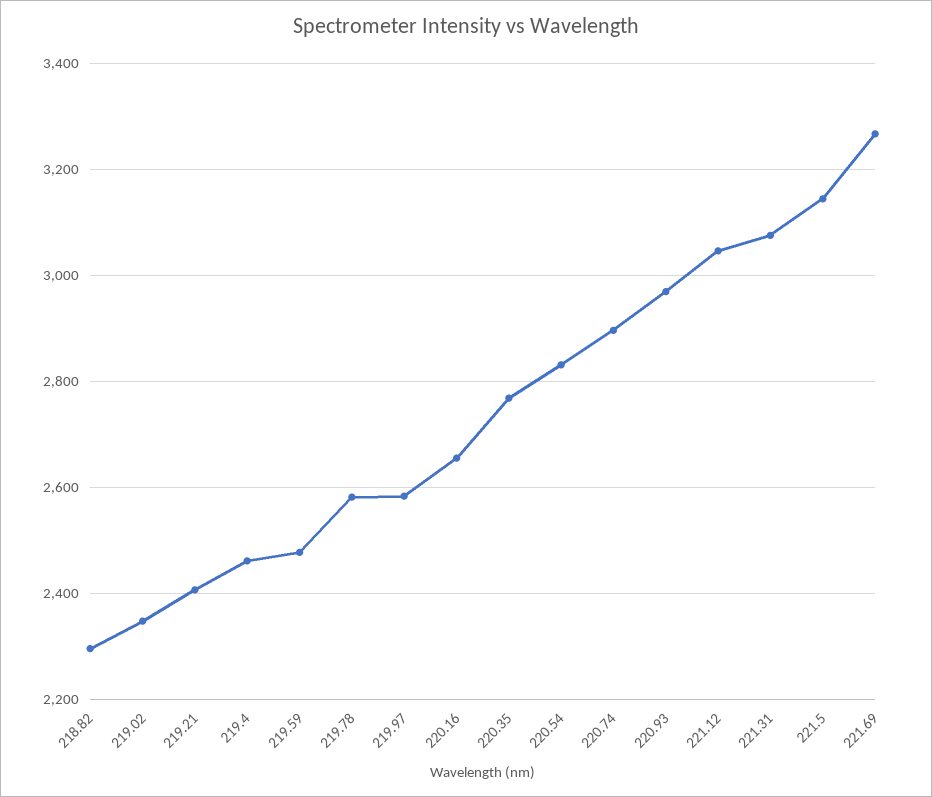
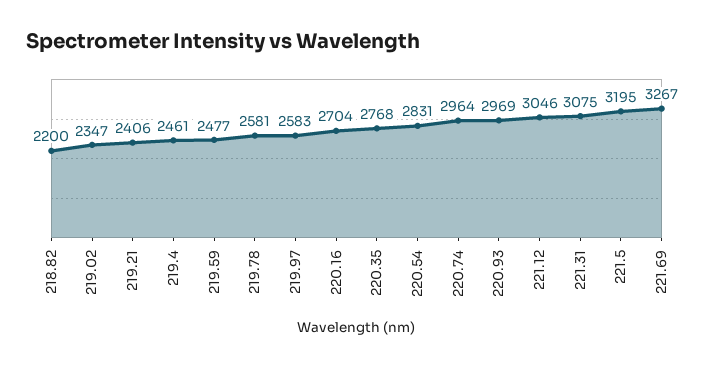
  {
-   "218.82": 2300,
+   "218.82": 2200,
    "219.02": 2347,
    "219.21": 2406,
    "219.4": 2461,
    "219.59": 2477,
    "219.78": 2581,
    "219.97": 2583,
-   "220.16": 2660,
+   "220.16": 2704,
    "220.35": 2768,
    "220.54": 2831,
-   "220.74": 2900,
+   "220.74": 2964,
    "220.93": 2969,
    "221.12": 3046,
    "221.31": 3075,
-   "221.5": 3140,
+   "221.5": 3195,
    "221.69": 3267
  }

